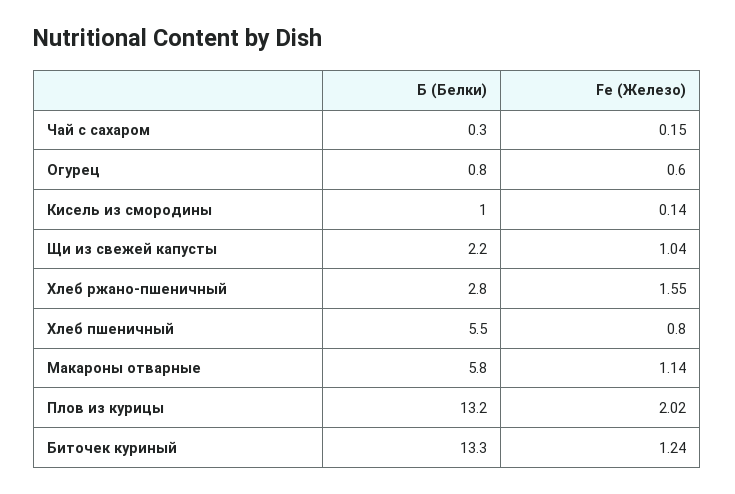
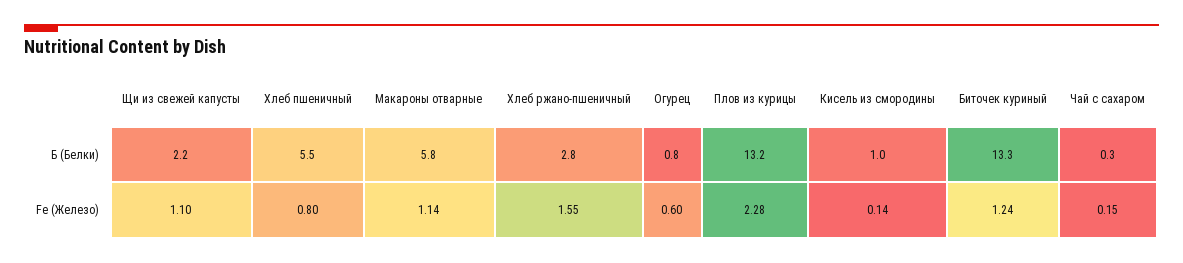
  {
    "Б (Белки)": {
      "Чай с сахаром": 0.3,
      "Огурец": 0.8,
      "Кисель из смородины": 1,
      "Щи из свежей капусты": 2.2,
      "Хлеб ржано-пшеничный": 2.8,
      "Хлеб пшеничный": 5.5,
      "Макароны отварные": 5.8,
      "Плов из курицы": 13.2,
      "Биточек куриный": 13.3
    },
    "Fe (Железо)": {
      "Чай с сахаром": 0.15,
      "Огурец": 0.6,
      "Кисель из смородины": 0.14,
-     "Щи из свежей капусты": 1.04,
+     "Щи из свежей капусты": 1.1,
      "Хлеб ржано-пшеничный": 1.55,
      "Хлеб пшеничный": 0.8,
      "Макароны отварные": 1.14,
-     "Плов из курицы": 2.02,
+     "Плов из курицы": 2.28,
      "Биточек куриный": 1.24
    }
  }

